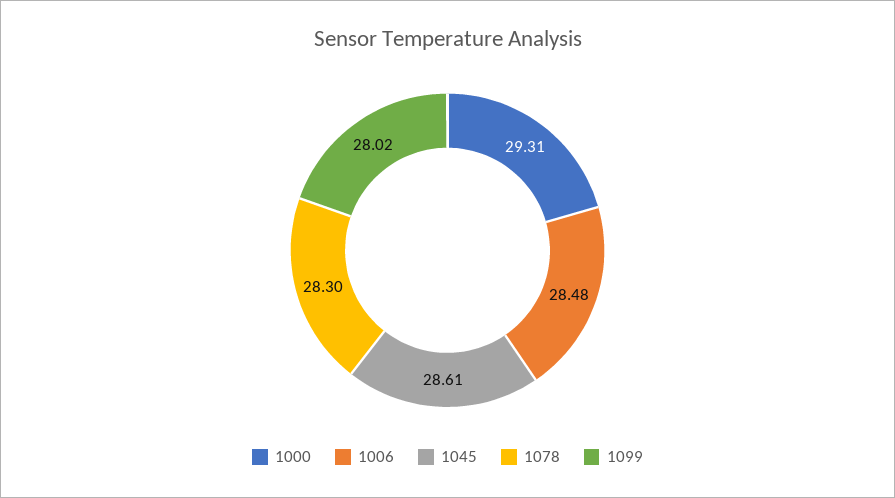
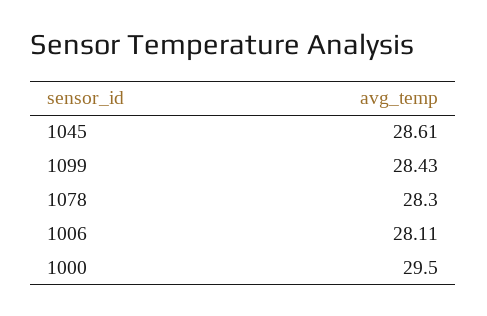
  {
-   "1000": 29.31,
+   "1000": 29.5,
-   "1006": 28.48,
+   "1006": 28.11,
    "1045": 28.61,
    "1078": 28.3,
-   "1099": 28.02
+   "1099": 28.43
  }

